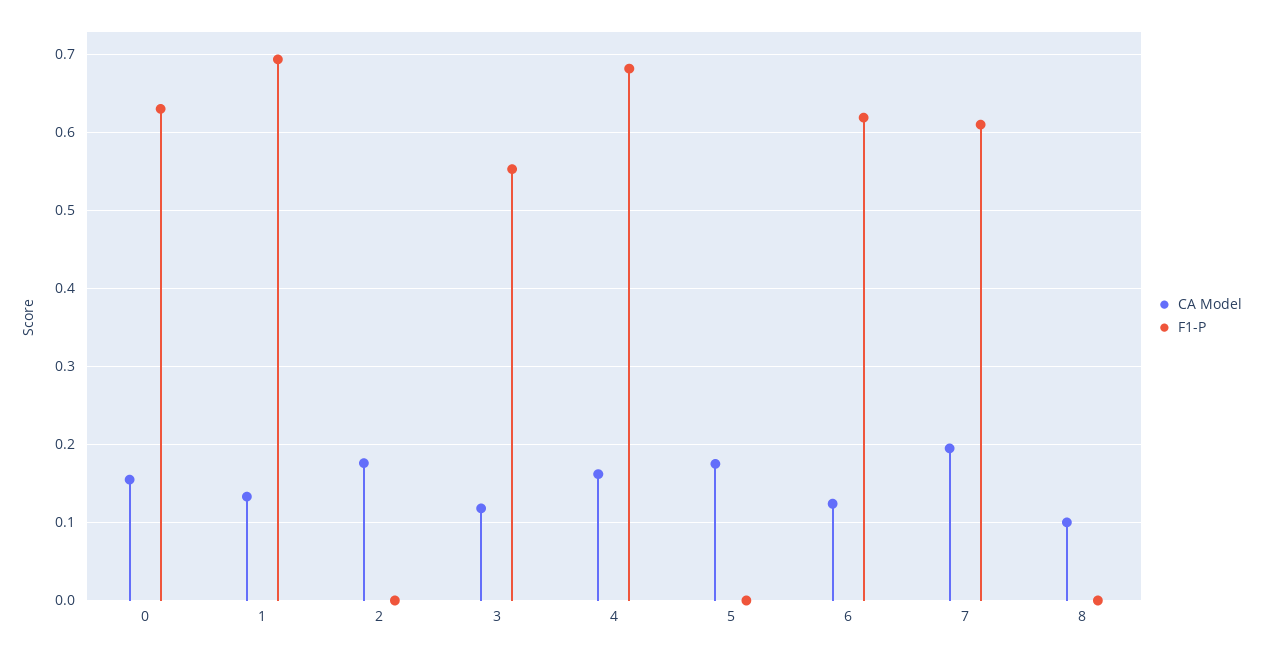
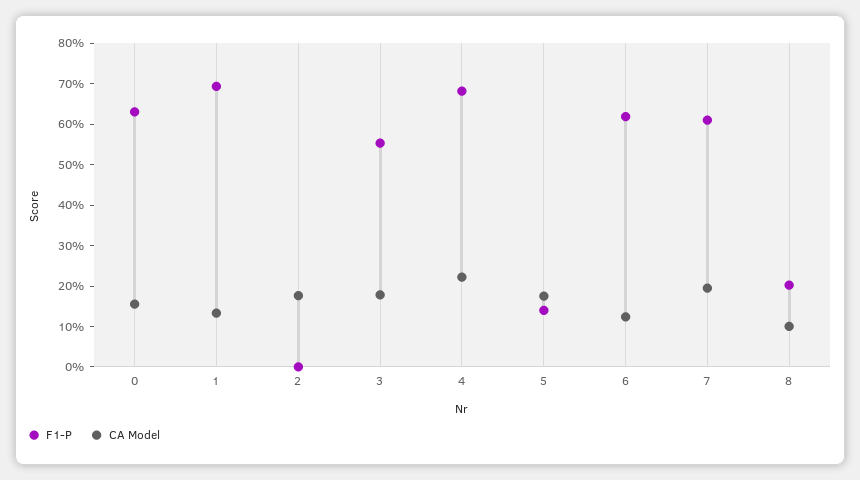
  {
    "CA Model": {
      "0": 0.16,
      "1": 0.13,
      "2": 0.18,
-     "3": 0.12,
+     "3": 0.18,
-     "4": 0.16,
+     "4": 0.22,
      "5": 0.18,
      "6": 0.12,
      "7": 0.2,
      "8": 0.1
    },
    "F1-P": {
      "0": 0.63,
      "1": 0.69,
      "2": 0,
      "3": 0.55,
      "4": 0.68,
-     "5": 0,
+     "5": 0.14,
      "6": 0.62,
      "7": 0.61,
-     "8": 0
+     "8": 0.2
    }
  }

